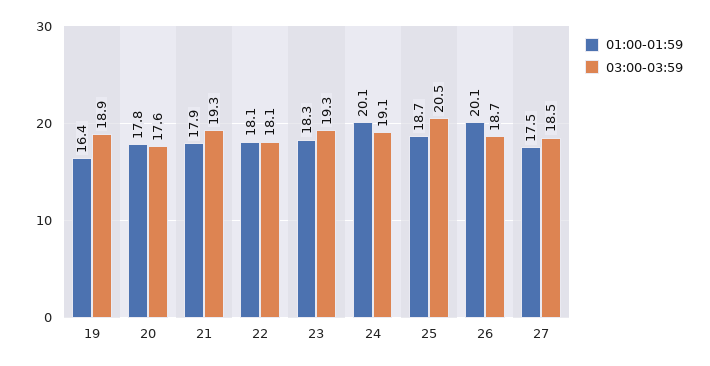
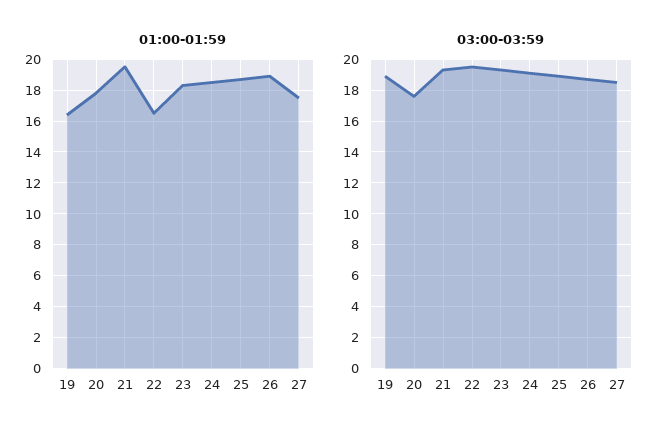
  {
    "01:00-01:59": {
      "19": 16.4,
      "20": 17.8,
-     "21": 17.9,
+     "21": 19.5,
-     "22": 18.1,
+     "22": 16.5,
      "23": 18.3,
-     "24": 20.1,
+     "24": 18.5,
      "25": 18.7,
-     "26": 20.1,
+     "26": 19,
      "27": 17.5
    },
    "03:00-03:59": {
      "19": 18.9,
      "20": 17.6,
      "21": 19.3,
-     "22": 18.1,
+     "22": 19.5,
      "23": 19.3,
      "24": 19.1,
-     "25": 20.5,
+     "25": 19,
      "26": 18.7,
      "27": 18.5
    }
  }

